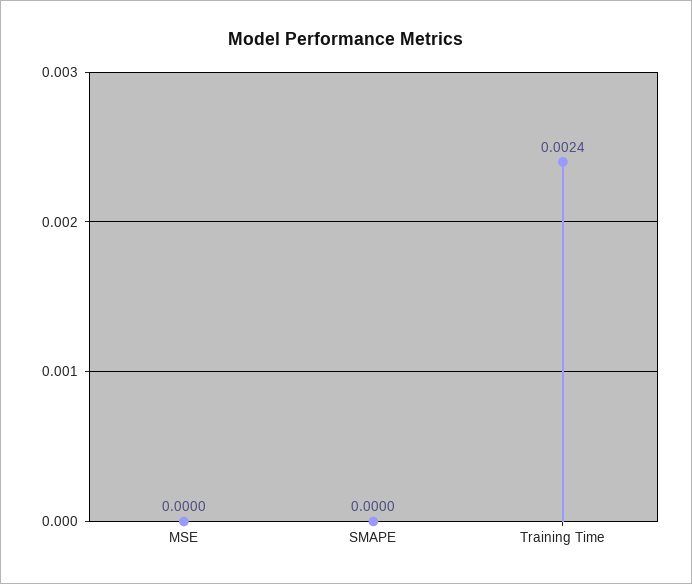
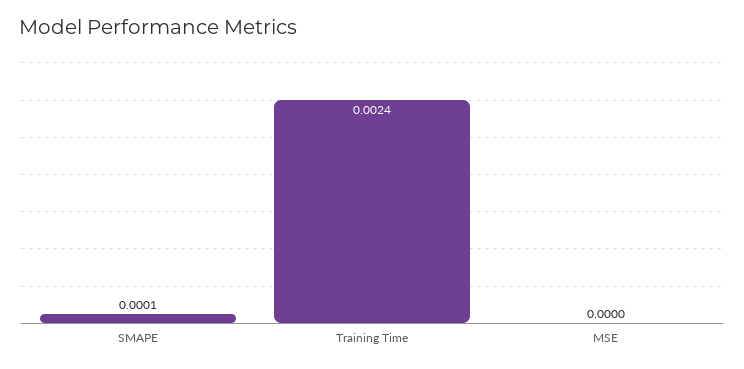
  {
    "MSE": 0,
-   "SMAPE": 0,
+   "SMAPE": 0.0001,
    "Training Time": 0.0024
  }

